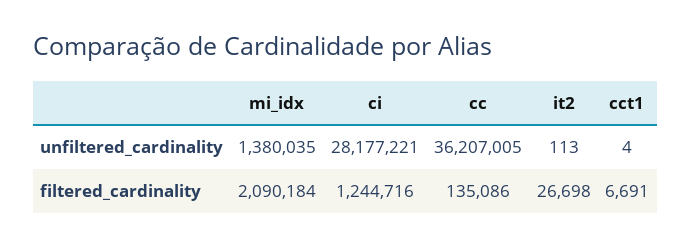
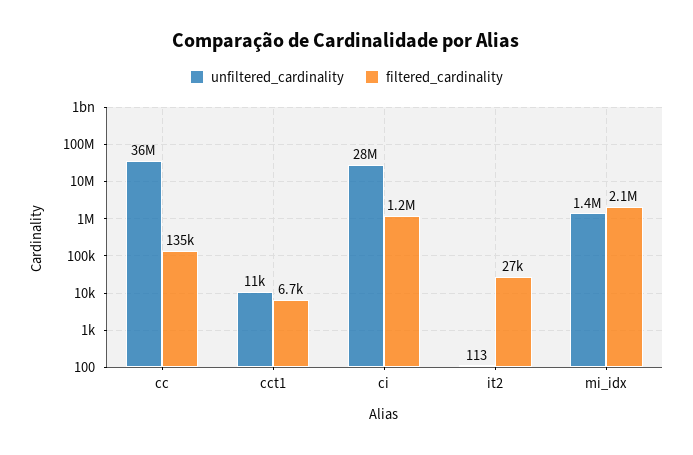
  {
    "unfiltered_cardinality": {
      "mi_idx": 1380035,
      "ci": 28177221,
      "cc": 36207005,
      "it2": 113,
-     "cct1": 4
+     "cct1": 11000
    },
    "filtered_cardinality": {
      "mi_idx": 2090184,
      "ci": 1244716,
      "cc": 135086,
      "it2": 26698,
      "cct1": 6691
    }
  }

